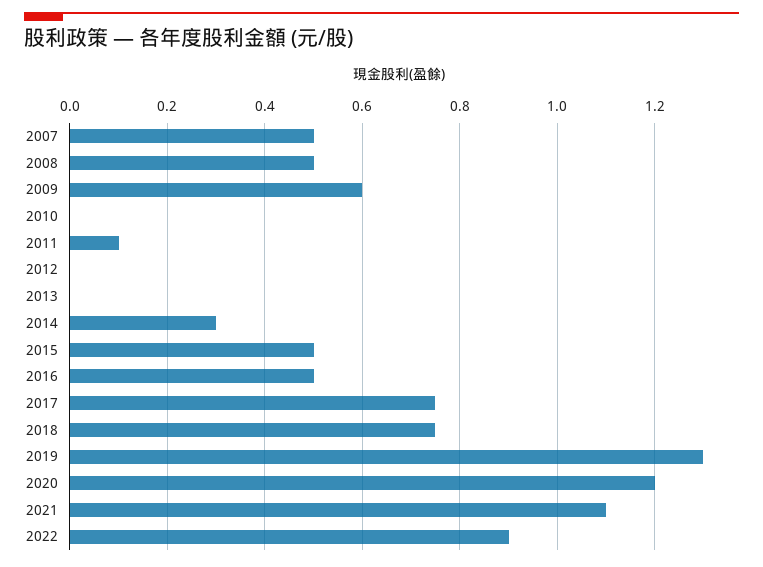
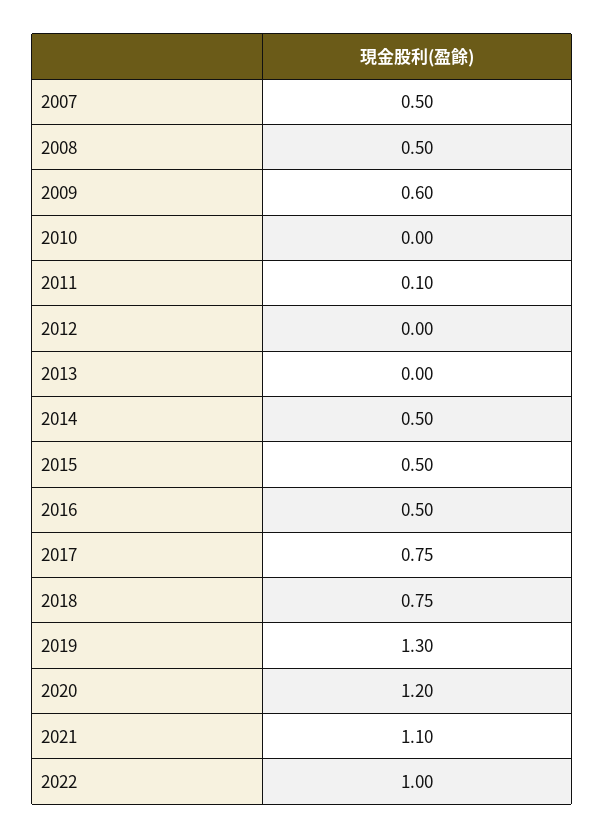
  {
    "2007": 0.5,
    "2008": 0.5,
    "2009": 0.6,
    "2010": 0,
    "2011": 0.1,
    "2012": 0,
    "2013": 0,
-   "2014": 0.3,
+   "2014": 0.5,
    "2015": 0.5,
    "2016": 0.5,
    "2017": 0.75,
    "2018": 0.75,
    "2019": 1.3,
    "2020": 1.2,
    "2021": 1.1,
-   "2022": 0.9
+   "2022": 1
  }

